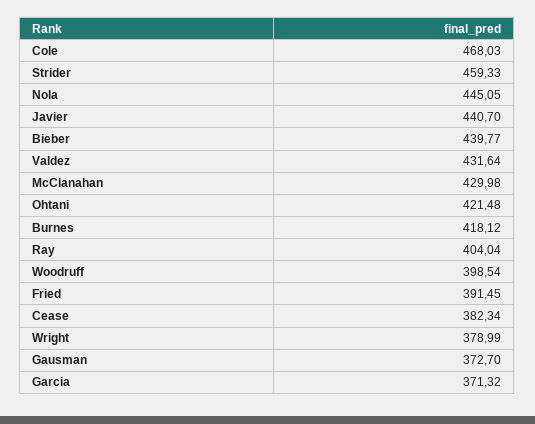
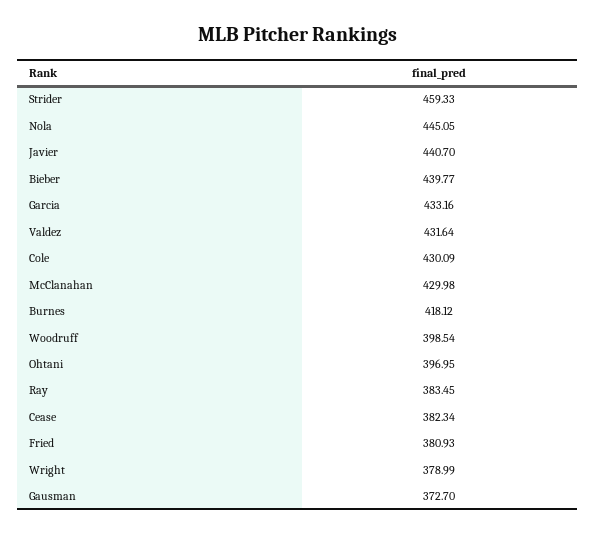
  {
-   "Cole": 468.03,
+   "Cole": 430.09,
    "Strider": 459.33,
    "Nola": 445.05,
    "Javier": 440.7,
    "Bieber": 439.77,
    "Valdez": 431.64,
    "McClanahan": 429.98,
-   "Ohtani": 421.48,
+   "Ohtani": 396.95,
    "Burnes": 418.12,
-   "Ray": 404.04,
+   "Ray": 383.45,
    "Woodruff": 398.54,
-   "Fried": 391.45,
+   "Fried": 380.93,
    "Cease": 382.34,
    "Wright": 378.99,
    "Gausman": 372.7,
-   "Garcia": 371.32
+   "Garcia": 433.16
  }

